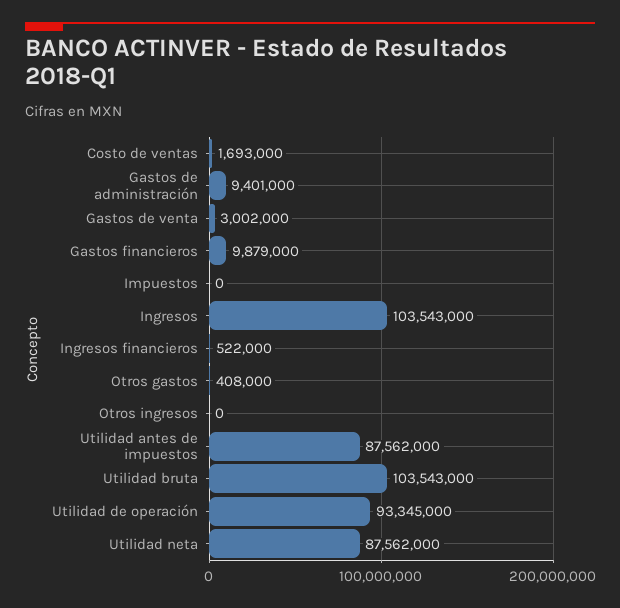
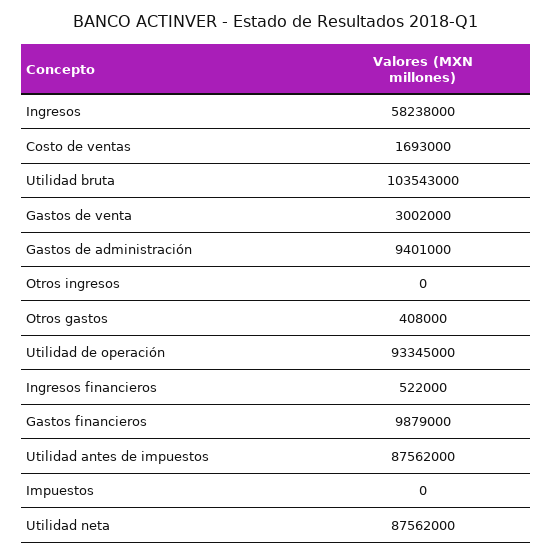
  {
    "Costo de ventas": 1693000,
    "Gastos de administración": 9401000,
    "Gastos de venta": 3002000,
    "Gastos financieros": 9879000,
    "Impuestos": 0,
-   "Ingresos": 103543000,
+   "Ingresos": 58238000,
    "Ingresos financieros": 522000,
    "Otros gastos": 408000,
    "Otros ingresos": 0,
    "Utilidad antes de impuestos": 87562000,
    "Utilidad bruta": 103543000,
    "Utilidad de operación": 93345000,
    "Utilidad neta": 87562000
  }

